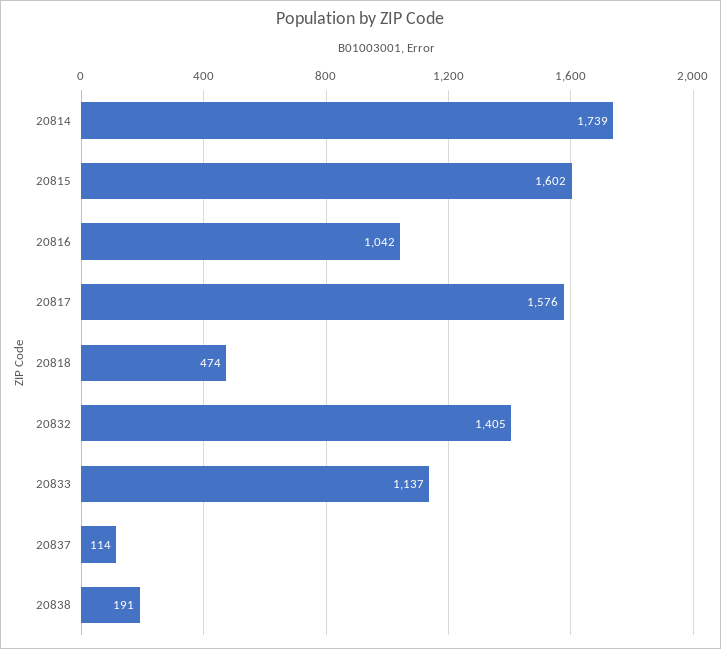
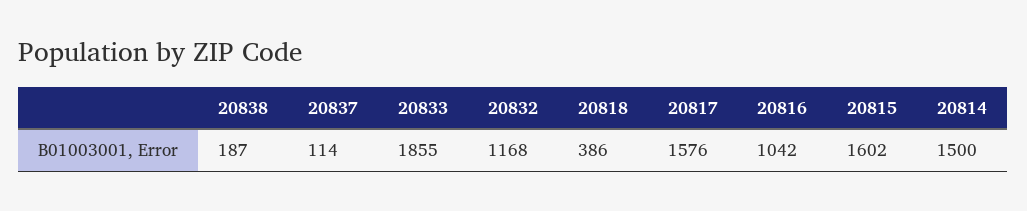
  {
-   "20814": 1739,
+   "20814": 1500,
    "20815": 1602,
    "20816": 1042,
    "20817": 1576,
-   "20818": 474,
+   "20818": 386,
-   "20832": 1405,
+   "20832": 1168,
-   "20833": 1137,
+   "20833": 1855,
    "20837": 114,
-   "20838": 191
+   "20838": 187
  }

